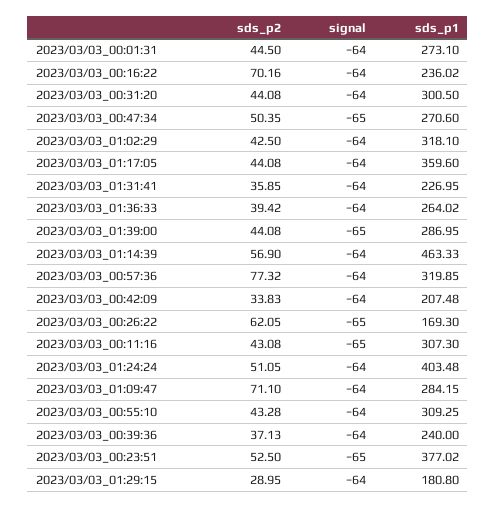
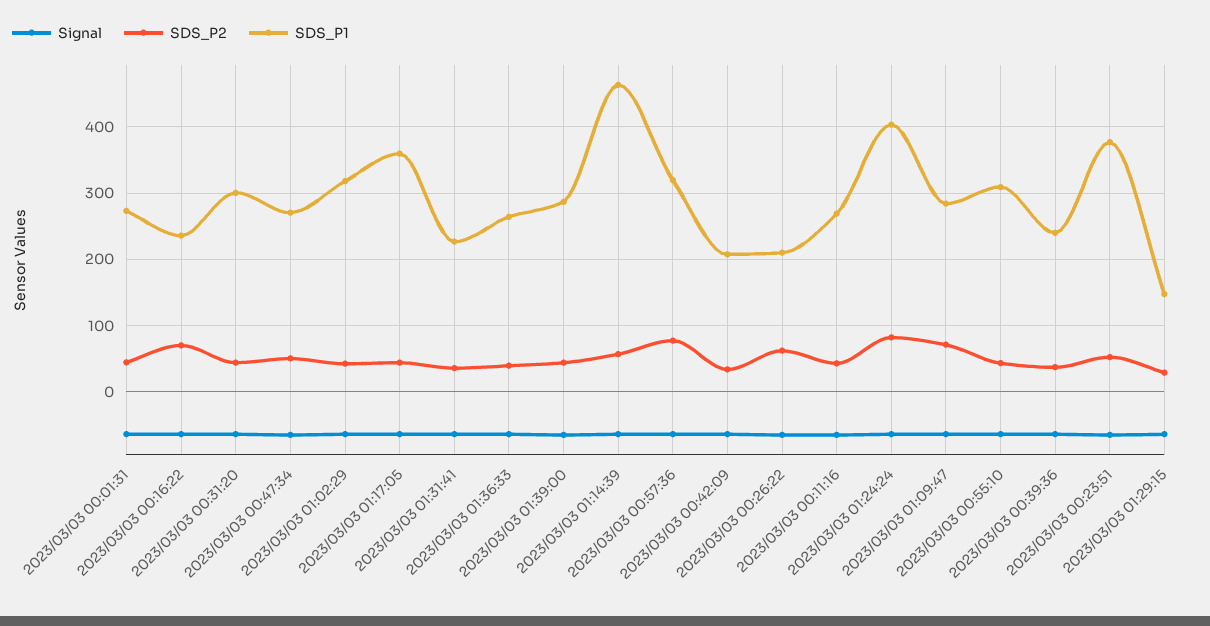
  {
    "sds_p2": {
      "2023/03/03_00:01:31": 44.5,
      "2023/03/03_00:16:22": 70.16,
      "2023/03/03_00:31:20": 44.08,
      "2023/03/03_00:47:34": 50.35,
      "2023/03/03_01:02:29": 42.5,
      "2023/03/03_01:17:05": 44.08,
      "2023/03/03_01:31:41": 35.85,
      "2023/03/03_01:36:33": 39.42,
      "2023/03/03_01:39:00": 44.08,
      "2023/03/03_01:14:39": 56.9,
      "2023/03/03_00:57:36": 77.32,
      "2023/03/03_00:42:09": 33.83,
      "2023/03/03_00:26:22": 62.05,
      "2023/03/03_00:11:16": 43.08,
-     "2023/03/03_01:24:24": 51.05,
+     "2023/03/03_01:24:24": 80,
      "2023/03/03_01:09:47": 71.1,
      "2023/03/03_00:55:10": 43.28,
      "2023/03/03_00:39:36": 37.13,
      "2023/03/03_00:23:51": 52.5,
      "2023/03/03_01:29:15": 28.95
    },
    "signal": {
      "2023/03/03_00:01:31": -64,
      "2023/03/03_00:16:22": -64,
      "2023/03/03_00:31:20": -64,
      "2023/03/03_00:47:34": -65,
      "2023/03/03_01:02:29": -64,
      "2023/03/03_01:17:05": -64,
      "2023/03/03_01:31:41": -64,
      "2023/03/03_01:36:33": -64,
      "2023/03/03_01:39:00": -65,
      "2023/03/03_01:14:39": -64,
      "2023/03/03_00:57:36": -64,
      "2023/03/03_00:42:09": -64,
      "2023/03/03_00:26:22": -65,
      "2023/03/03_00:11:16": -65,
      "2023/03/03_01:24:24": -64,
      "2023/03/03_01:09:47": -64,
      "2023/03/03_00:55:10": -64,
      "2023/03/03_00:39:36": -64,
      "2023/03/03_00:23:51": -65,
      "2023/03/03_01:29:15": -64
    },
    "sds_p1": {
      "2023/03/03_00:01:31": 273.1,
      "2023/03/03_00:16:22": 236.02,
      "2023/03/03_00:31:20": 300.5,
      "2023/03/03_00:47:34": 270.6,
      "2023/03/03_01:02:29": 318.1,
      "2023/03/03_01:17:05": 359.6,
      "2023/03/03_01:31:41": 226.95,
      "2023/03/03_01:36:33": 264.02,
      "2023/03/03_01:39:00": 286.95,
      "2023/03/03_01:14:39": 463.33,
      "2023/03/03_00:57:36": 319.85,
      "2023/03/03_00:42:09": 207.48,
-     "2023/03/03_00:26:22": 169.3,
+     "2023/03/03_00:26:22": 210,
-     "2023/03/03_00:11:16": 307.3,
+     "2023/03/03_00:11:16": 270,
      "2023/03/03_01:24:24": 403.48,
      "2023/03/03_01:09:47": 284.15,
      "2023/03/03_00:55:10": 309.25,
      "2023/03/03_00:39:36": 240,
      "2023/03/03_00:23:51": 377.02,
-     "2023/03/03_01:29:15": 180.8
+     "2023/03/03_01:29:15": 150
    }
  }

